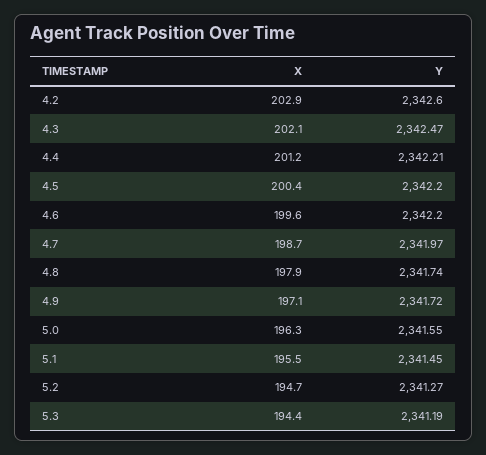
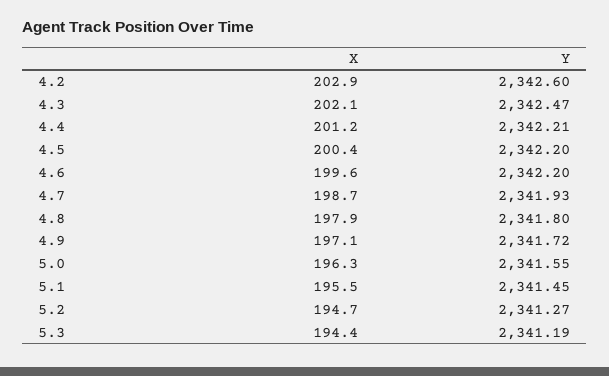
  {
    "X": {
      "4.2": 202.9,
      "4.3": 202.1,
      "4.4": 201.2,
      "4.5": 200.4,
      "4.6": 199.6,
      "4.7": 198.7,
      "4.8": 197.9,
      "4.9": 197.1,
      "5.0": 196.3,
      "5.1": 195.5,
      "5.2": 194.7,
      "5.3": 194.4
    },
    "Y": {
      "4.2": 2342.6,
      "4.3": 2342.47,
      "4.4": 2342.21,
      "4.5": 2342.2,
      "4.6": 2342.2,
-     "4.7": 2341.97,
+     "4.7": 2341.93,
-     "4.8": 2341.74,
+     "4.8": 2341.8,
      "4.9": 2341.72,
      "5.0": 2341.55,
      "5.1": 2341.45,
      "5.2": 2341.27,
      "5.3": 2341.19
    }
  }

